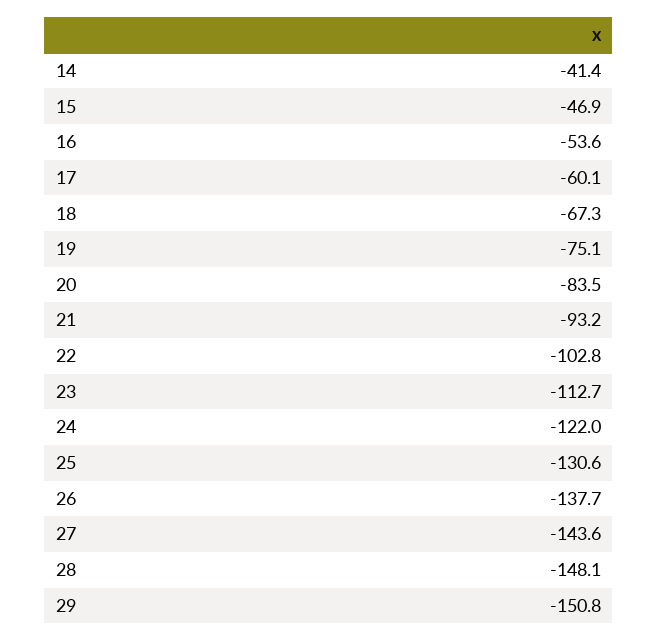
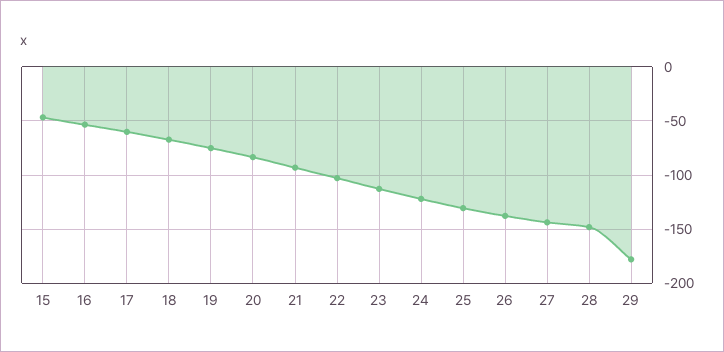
  {
-   "14": -41.4,
    "15": -46.9,
    "16": -53.6,
    "17": -60.1,
    "18": -67.3,
    "19": -75.1,
    "20": -83.5,
    "21": -93.2,
    "22": -102.8,
    "23": -112.7,
    "24": -122,
    "25": -130.6,
    "26": -137.7,
    "27": -143.6,
    "28": -148.1,
-   "29": -150.8
+   "29": -180
  }

